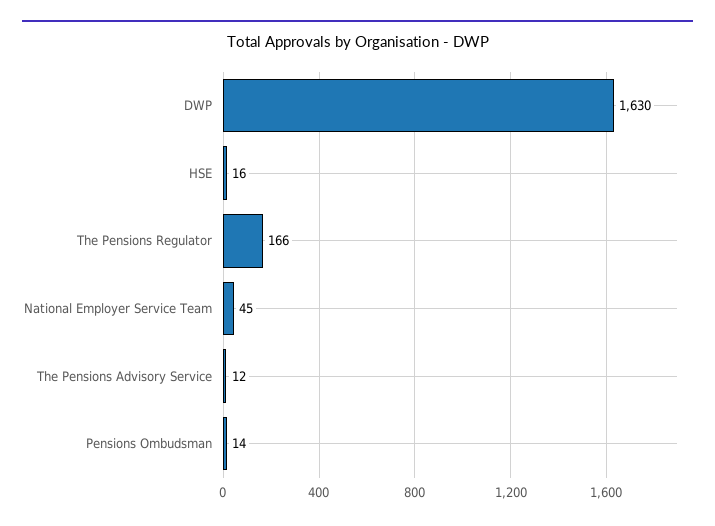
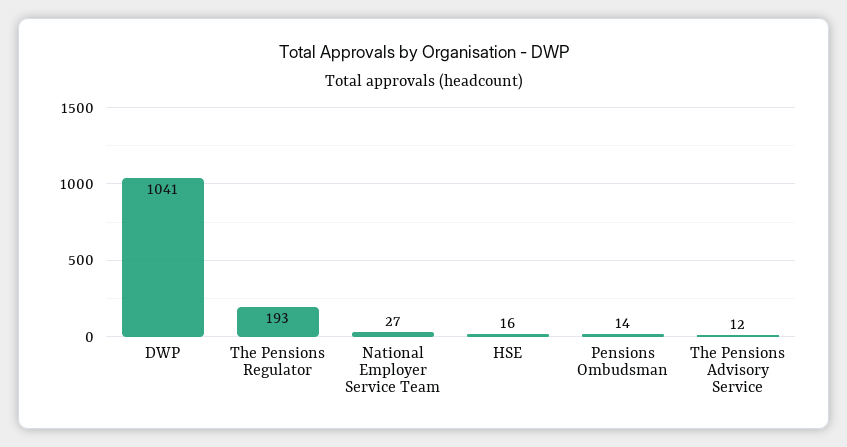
  {
-   "DWP": 1630,
+   "DWP": 1041,
    "HSE": 16,
-   "The Pensions Regulator": 166,
+   "The Pensions Regulator": 193,
-   "National Employer Service Team": 45,
+   "National Employer Service Team": 27,
    "The Pensions Advisory Service": 12,
    "Pensions Ombudsman": 14
  }

